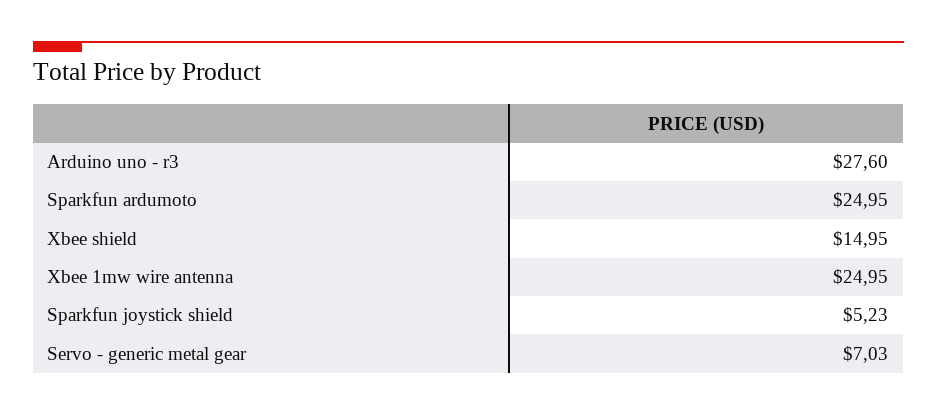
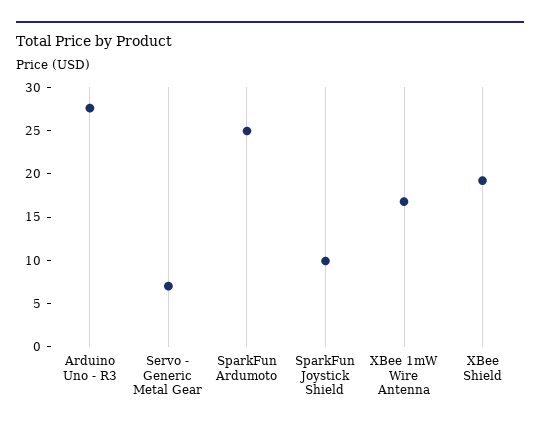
  {
    "Arduino uno - r3": 27.6,
    "Sparkfun ardumoto": 24.95,
-   "Xbee shield": 14.95,
+   "Xbee shield": 19,
-   "Xbee 1mw wire antenna": 24.95,
+   "Xbee 1mw wire antenna": 17,
-   "Sparkfun joystick shield": 5.23,
+   "Sparkfun joystick shield": 10,
    "Servo - generic metal gear": 7.03
  }

